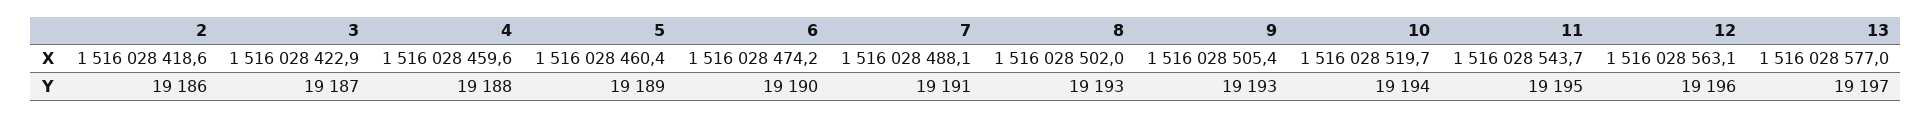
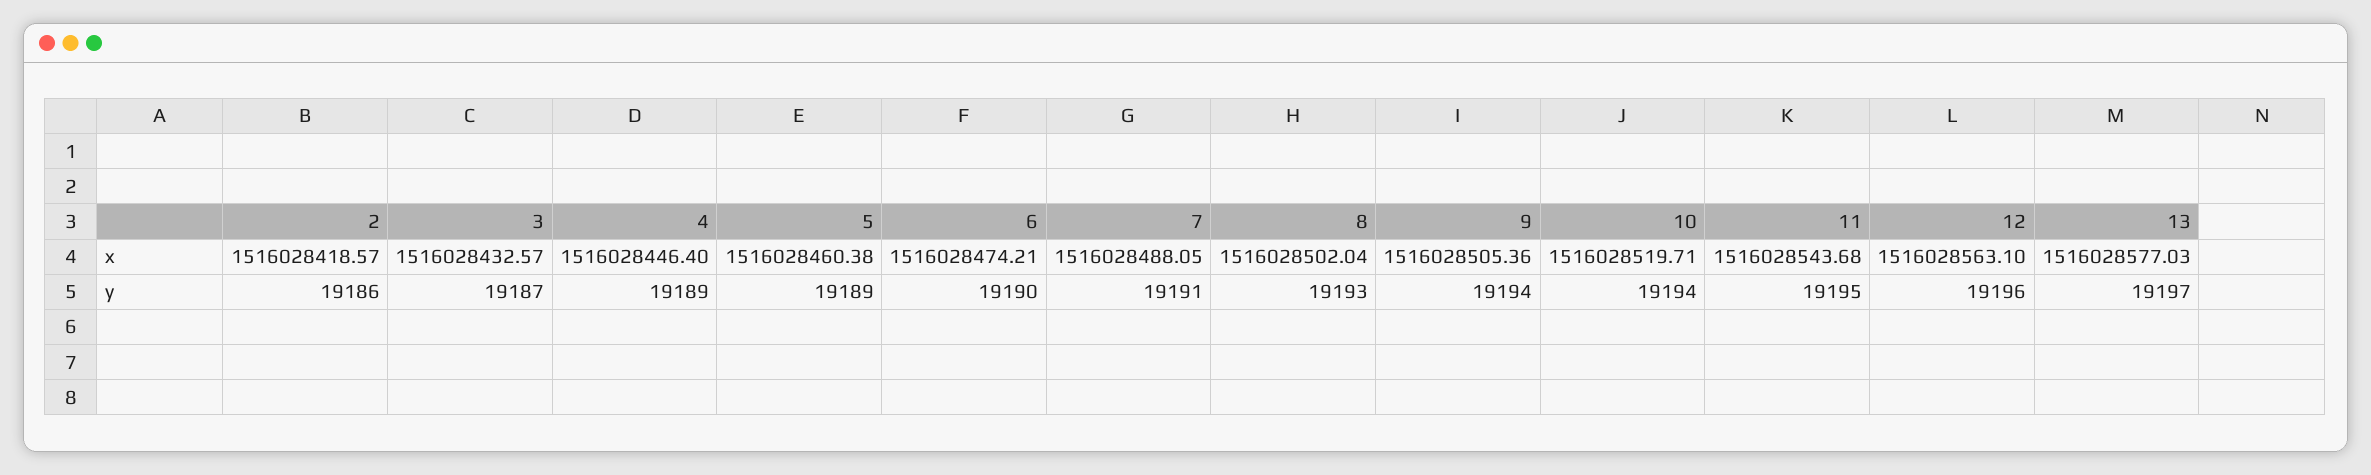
  {
    "2": {
      "X": 1516028418.57,
      "Y": 19186
    },
    "3": {
-     "X": 1516028422.9,
+     "X": 1516028432.57,
      "Y": 19187
    },
    "4": {
-     "X": 1516028459.6,
+     "X": 1516028446.4,
-     "Y": 19188
+     "Y": 19189
    },
    "5": {
      "X": 1516028460.38,
      "Y": 19189
    },
    "6": {
      "X": 1516028474.21,
      "Y": 19190
    },
    "7": {
      "X": 1516028488.05,
      "Y": 19191
    },
    "8": {
      "X": 1516028502.04,
      "Y": 19193
    },
    "9": {
      "X": 1516028505.36,
-     "Y": 19193
+     "Y": 19194
    },
    "10": {
      "X": 1516028519.71,
      "Y": 19194
    },
    "11": {
      "X": 1516028543.68,
      "Y": 19195
    },
    "12": {
      "X": 1516028563.1,
      "Y": 19196
    },
    "13": {
      "X": 1516028577.03,
      "Y": 19197
    }
  }

